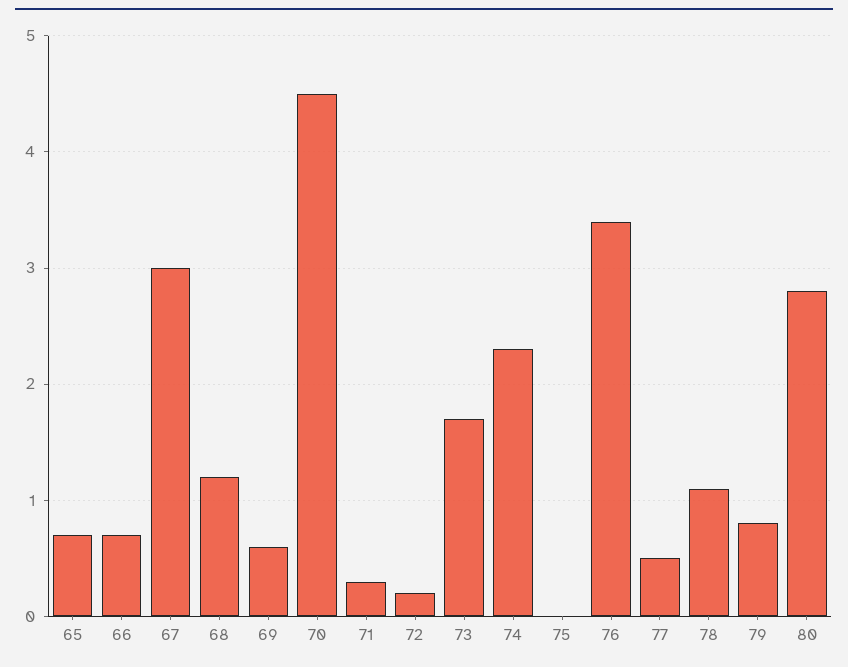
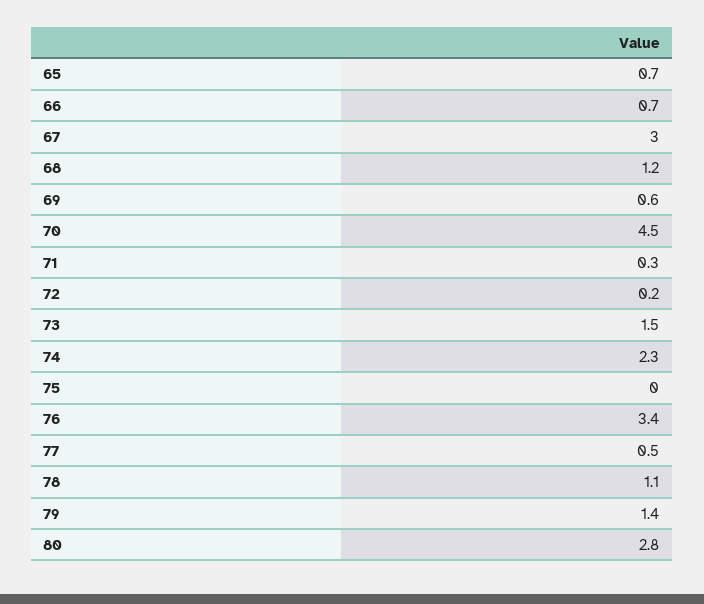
  {
    "65": 0.7,
    "66": 0.7,
    "67": 3,
    "68": 1.2,
    "69": 0.6,
    "70": 4.5,
    "71": 0.3,
    "72": 0.2,
-   "73": 1.7,
+   "73": 1.5,
    "74": 2.3,
    "75": 0,
    "76": 3.4,
    "77": 0.5,
    "78": 1.1,
-   "79": 0.8,
+   "79": 1.4,
    "80": 2.8
  }

